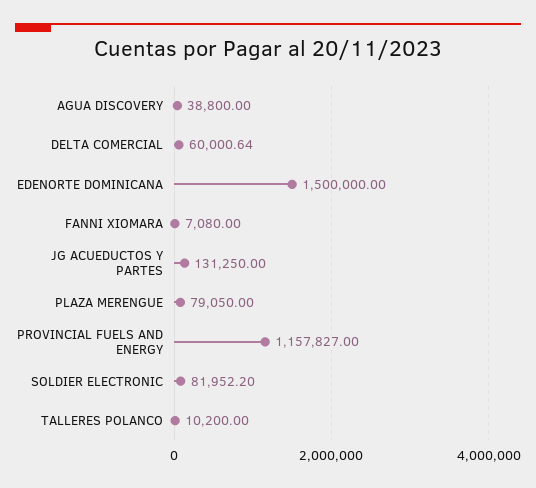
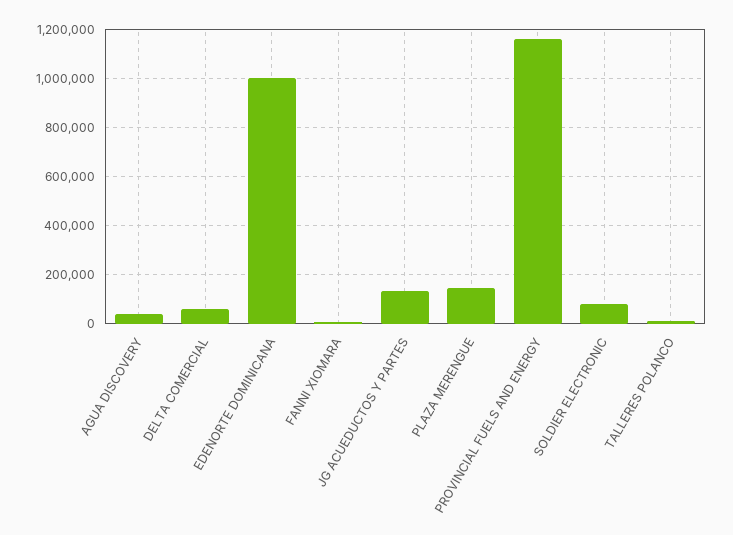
  {
    "AGUA DISCOVERY": 38800,
    "DELTA COMERCIAL": 60000.64,
-   "EDENORTE DOMINICANA": 1500000,
+   "EDENORTE DOMINICANA": 1000000,
    "FANNI XIOMARA": 7080,
    "JG ACUEDUCTOS Y PARTES": 131250,
-   "PLAZA MERENGUE": 79050,
+   "PLAZA MERENGUE": 150000,
    "PROVINCIAL FUELS AND ENERGY": 1157827,
    "SOLDIER ELECTRONIC": 81952.2,
    "TALLERES POLANCO": 10200
  }

